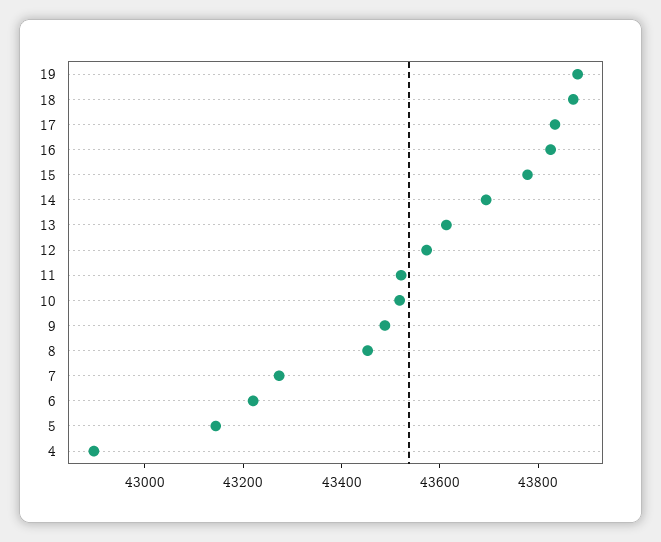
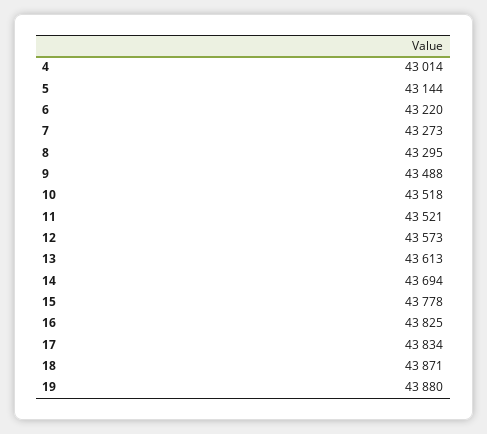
  {
    "19": 43880,
    "18": 43871,
    "17": 43834,
    "16": 43825,
    "15": 43778,
    "14": 43694,
    "13": 43613,
    "12": 43573,
    "11": 43521,
    "10": 43518,
    "9": 43488,
-   "8": 43450,
+   "8": 43295,
    "7": 43273,
    "6": 43220,
    "5": 43144,
-   "4": 42900
+   "4": 43014
  }

